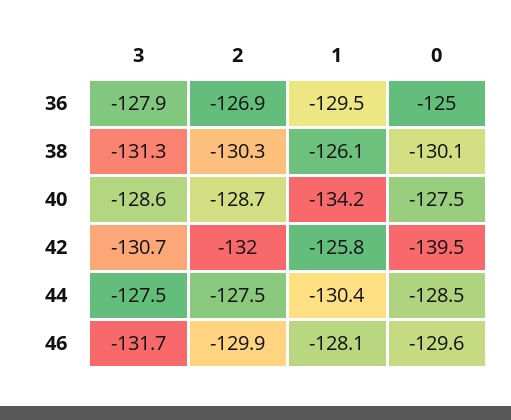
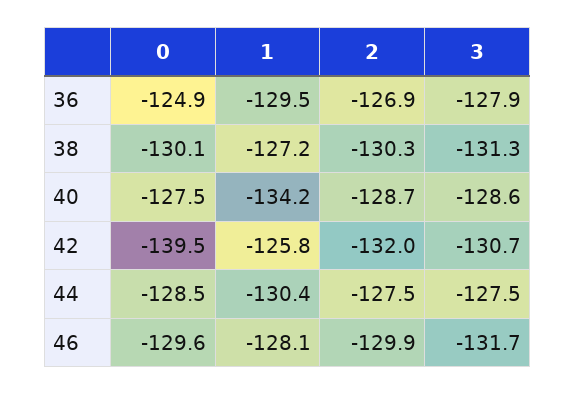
  {
    "3": {
      "36": -127.9,
      "38": -131.3,
      "40": -128.6,
      "42": -130.7,
      "44": -127.5,
      "46": -131.7
    },
    "2": {
      "36": -126.9,
      "38": -130.3,
      "40": -128.7,
      "42": -132,
      "44": -127.5,
      "46": -129.9
    },
    "1": {
      "36": -129.5,
-     "38": -126.1,
+     "38": -127.2,
      "40": -134.2,
      "42": -125.8,
      "44": -130.4,
      "46": -128.1
    },
    "0": {
-     "36": -125,
+     "36": -124.9,
      "38": -130.1,
      "40": -127.5,
      "42": -139.5,
      "44": -128.5,
      "46": -129.6
    }
  }

